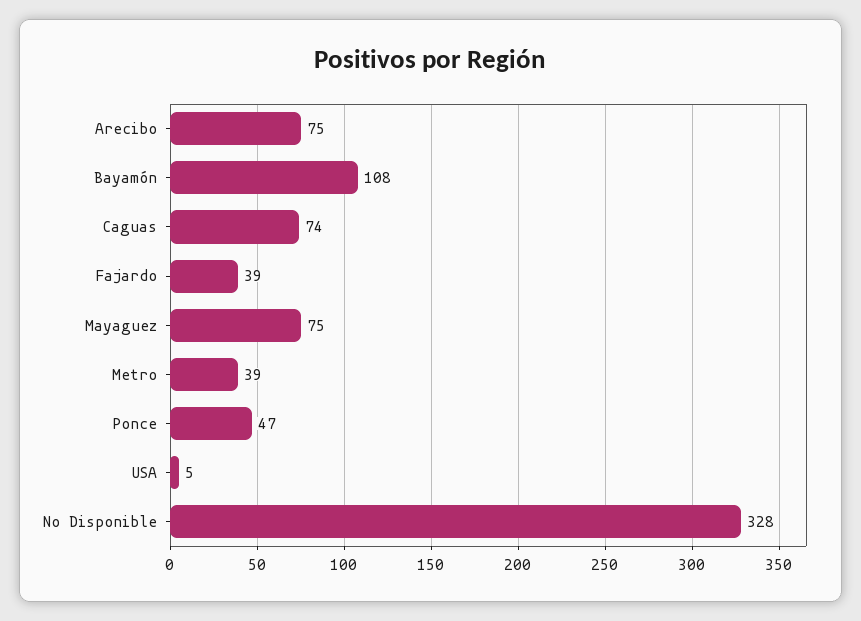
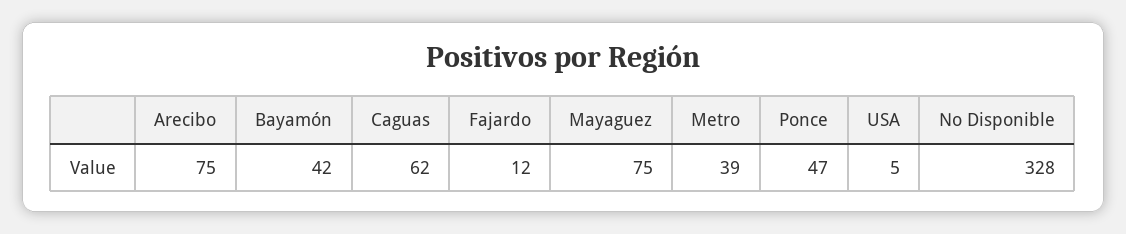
  {
    "Arecibo": 75,
-   "Bayamón": 108,
+   "Bayamón": 42,
-   "Caguas": 74,
+   "Caguas": 62,
-   "Fajardo": 39,
+   "Fajardo": 12,
    "Mayaguez": 75,
    "Metro": 39,
    "Ponce": 47,
    "USA": 5,
    "No Disponible": 328
  }

